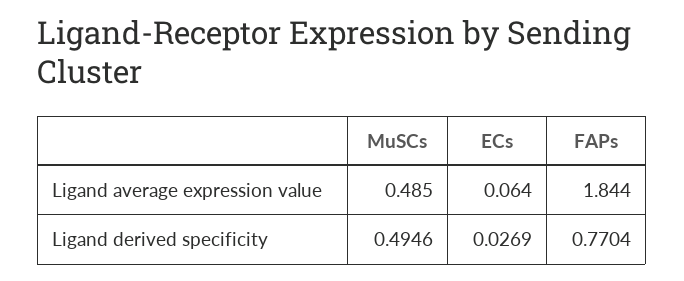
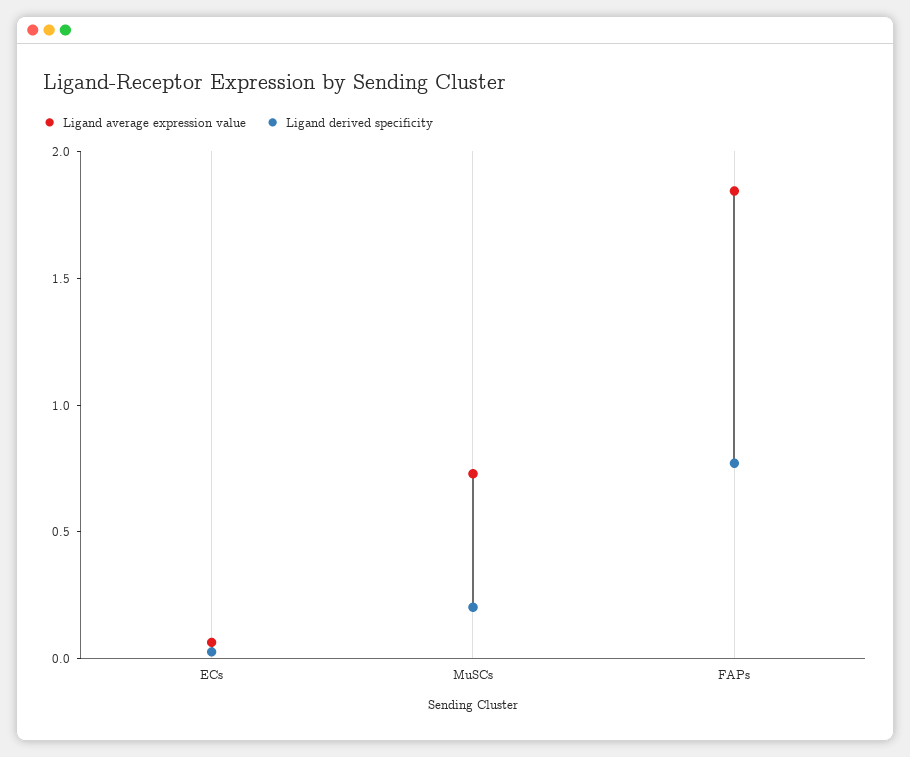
  {
    "Ligand average expression value": {
-     "MuSCs": 0.485,
+     "MuSCs": 0.7,
      "ECs": 0.064,
      "FAPs": 1.844
    },
    "Ligand derived specificity": {
-     "MuSCs": 0.4946,
+     "MuSCs": 0.2,
      "ECs": 0.0269,
      "FAPs": 0.7704
    }
  }

